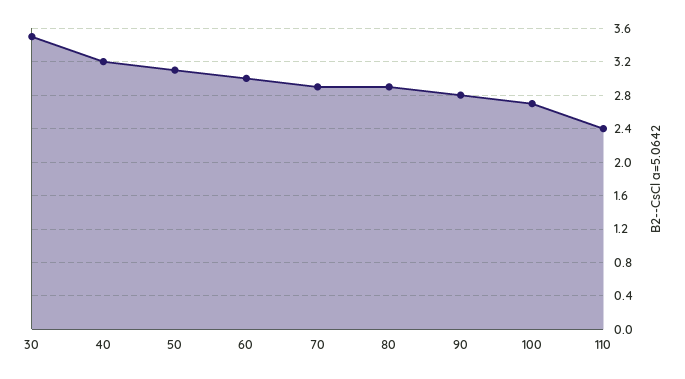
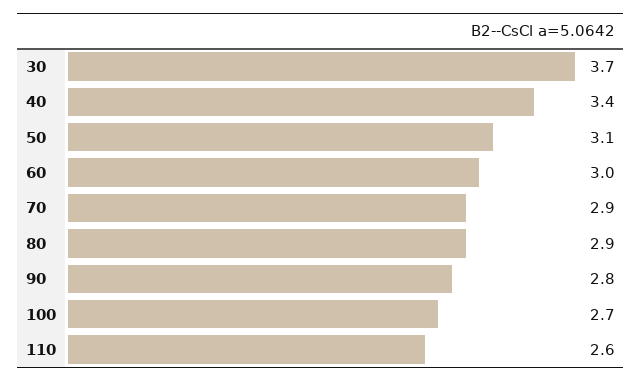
  {
-   "30": 3.5,
+   "30": 3.7,
-   "40": 3.2,
+   "40": 3.4,
    "50": 3.1,
    "60": 3,
    "70": 2.9,
    "80": 2.9,
    "90": 2.8,
    "100": 2.7,
-   "110": 2.4
+   "110": 2.6
  }

